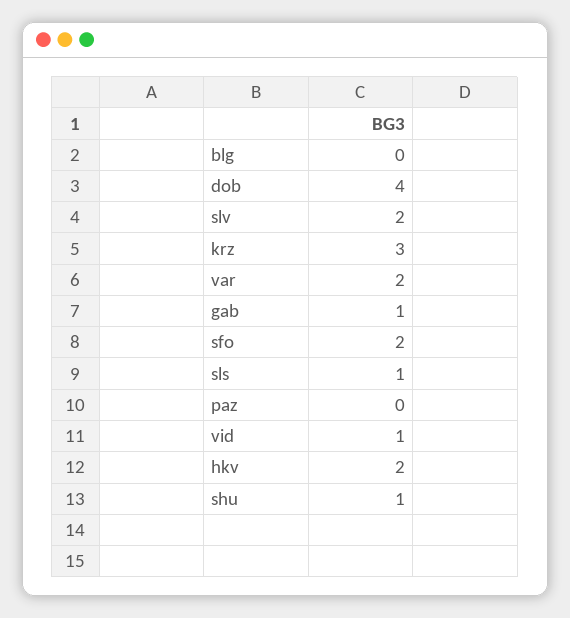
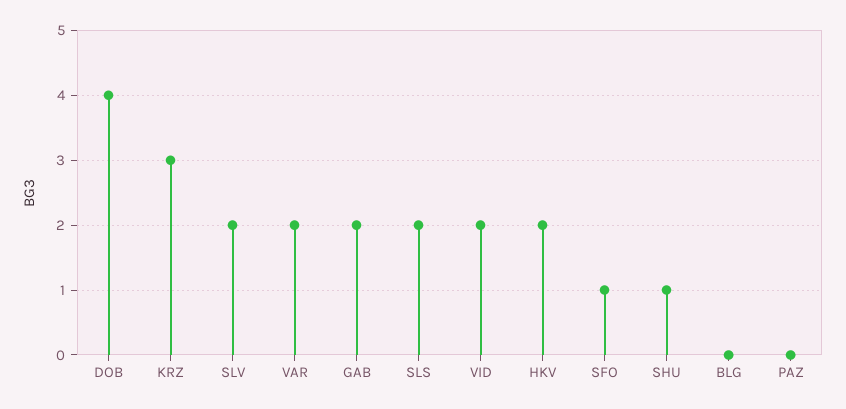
  {
    "blg": 0,
    "dob": 4,
    "slv": 2,
    "krz": 3,
    "var": 2,
-   "gab": 1,
+   "gab": 2,
-   "sfo": 2,
+   "sfo": 1,
-   "sls": 1,
+   "sls": 2,
    "paz": 0,
-   "vid": 1,
+   "vid": 2,
    "hkv": 2,
    "shu": 1
  }

